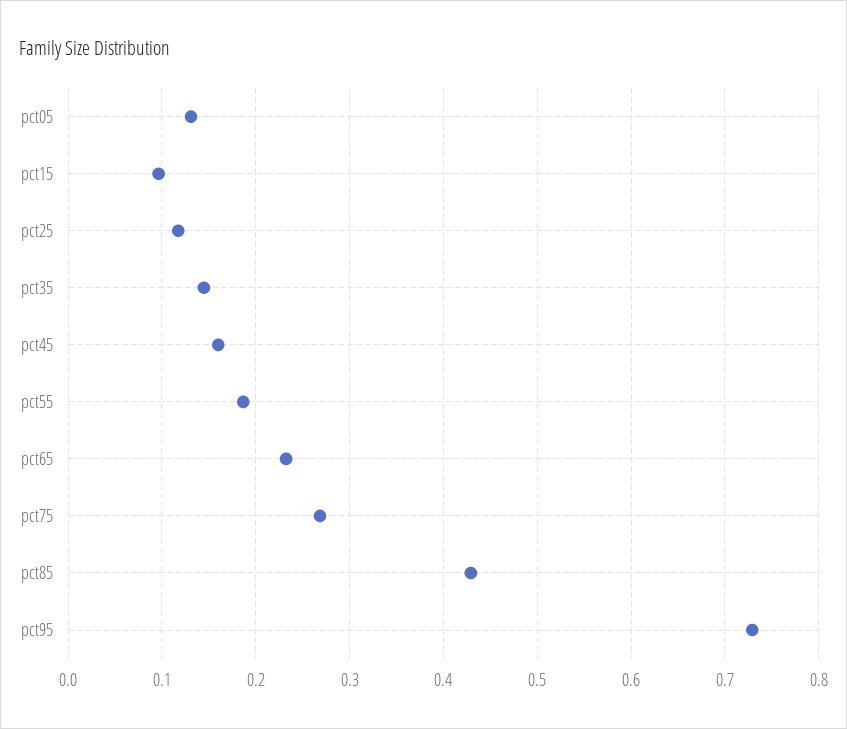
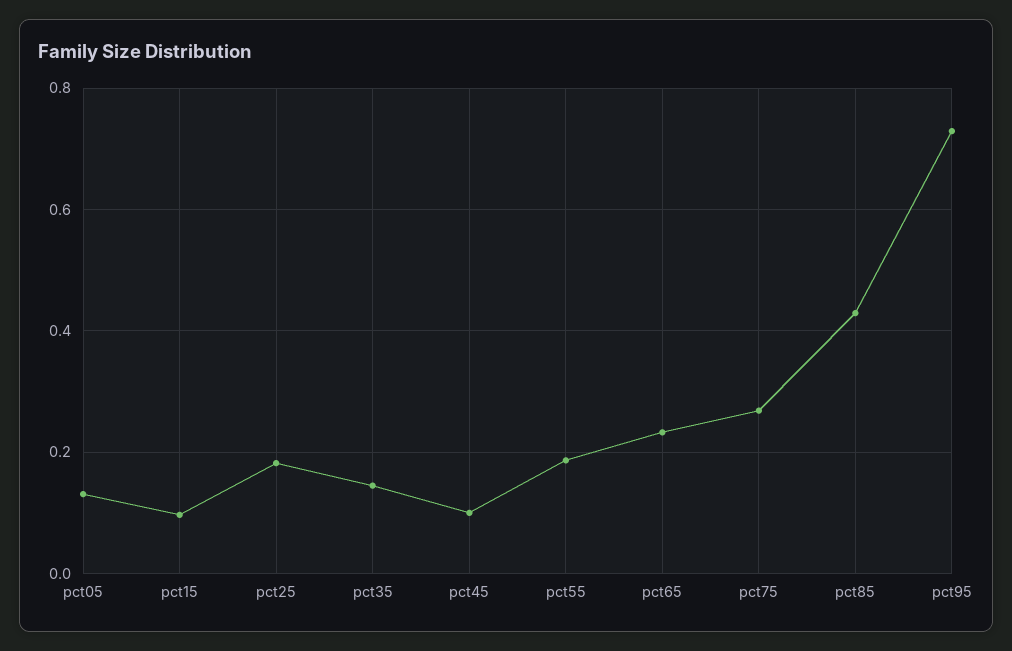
  {
    "pct05": 0.13,
    "pct15": 0.1,
-   "pct25": 0.12,
+   "pct25": 0.18,
    "pct35": 0.14,
-   "pct45": 0.16,
+   "pct45": 0.1,
    "pct55": 0.19,
    "pct65": 0.23,
    "pct75": 0.27,
    "pct85": 0.43,
    "pct95": 0.73
  }

